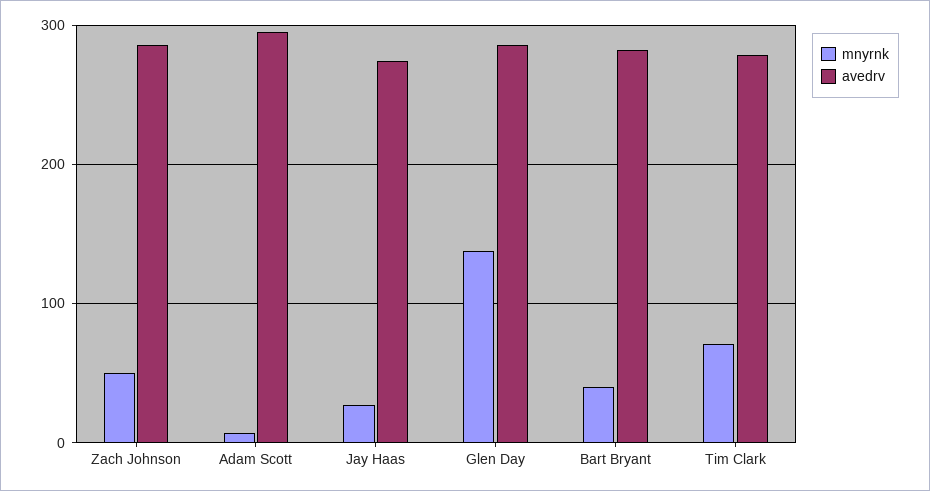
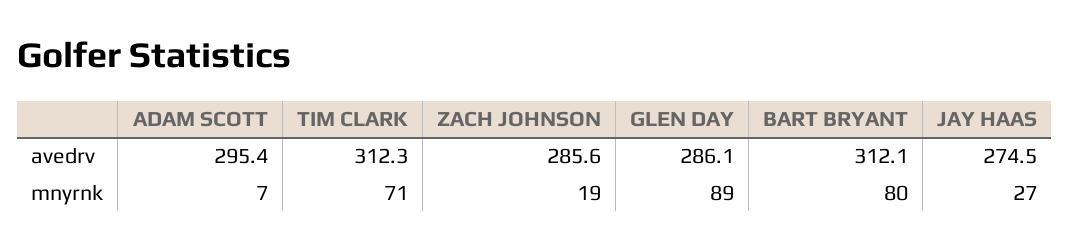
  {
    "mnyrnk": {
-     "Zach Johnson": 50,
+     "Zach Johnson": 19,
      "Adam Scott": 7,
      "Jay Haas": 27,
-     "Glen Day": 140,
+     "Glen Day": 89,
-     "Bart Bryant": 40,
+     "Bart Bryant": 80,
      "Tim Clark": 71
    },
    "avedrv": {
      "Zach Johnson": 285.6,
      "Adam Scott": 295.4,
      "Jay Haas": 274.5,
      "Glen Day": 286.1,
-     "Bart Bryant": 280,
+     "Bart Bryant": 312.1,
-     "Tim Clark": 280
+     "Tim Clark": 312.3
    }
  }

